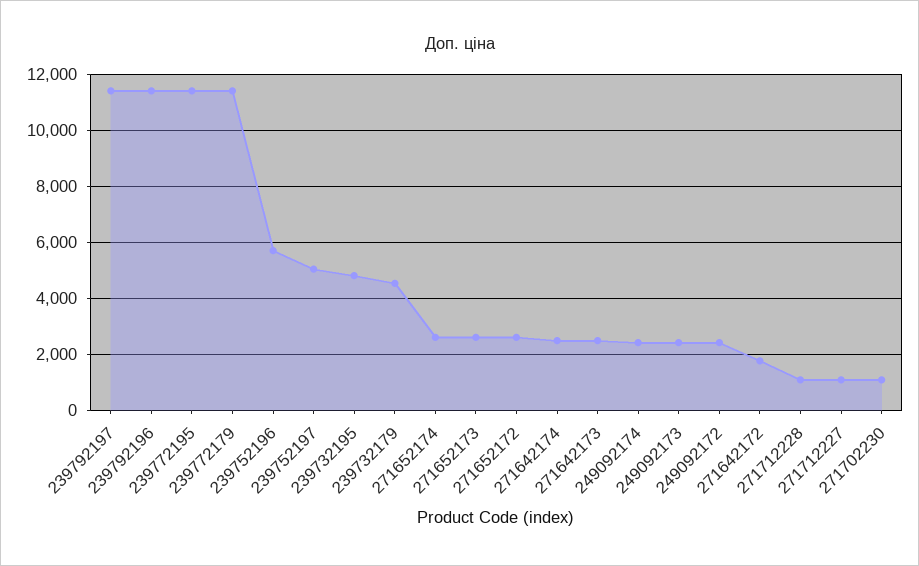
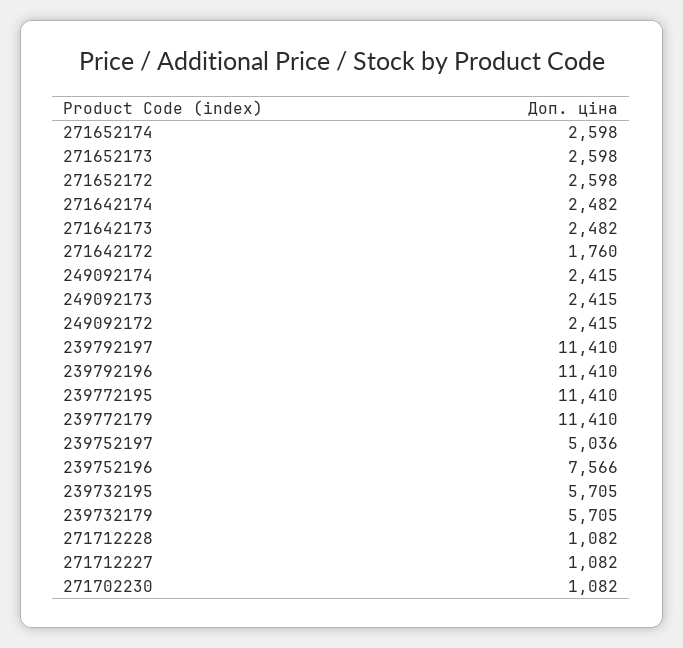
  {
    "239792197": 11410,
    "239792196": 11410,
    "239772195": 11410,
    "239772179": 11410,
-   "239752196": 5750,
+   "239752196": 7566,
    "239752197": 5036,
-   "239732195": 4750,
+   "239732195": 5705,
-   "239732179": 4500,
+   "239732179": 5705,
    "271652174": 2598,
    "271652173": 2598,
    "271652172": 2598,
    "271642174": 2482,
    "271642173": 2482,
    "249092174": 2415,
    "249092173": 2415,
    "249092172": 2415,
    "271642172": 1760,
    "271712228": 1082,
    "271712227": 1082,
    "271702230": 1082
  }

